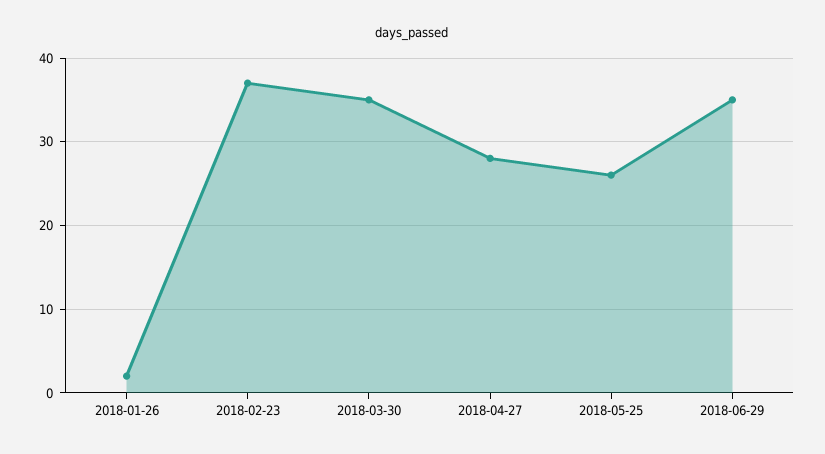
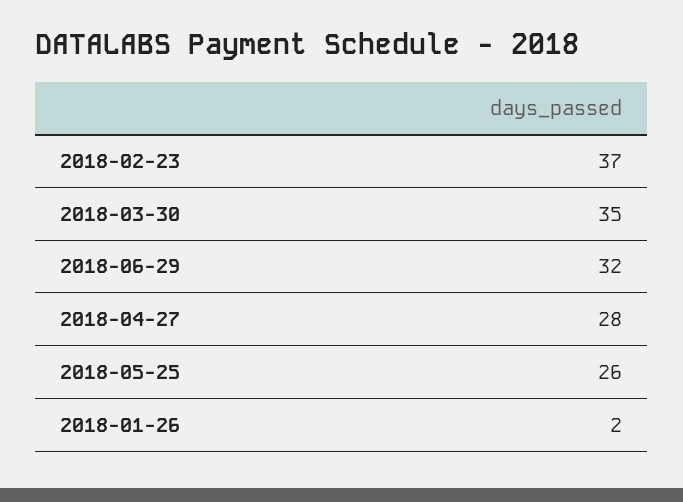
  {
    "2018-01-26": 2,
    "2018-02-23": 37,
    "2018-03-30": 35,
    "2018-04-27": 28,
    "2018-05-25": 26,
-   "2018-06-29": 35
+   "2018-06-29": 32
  }

